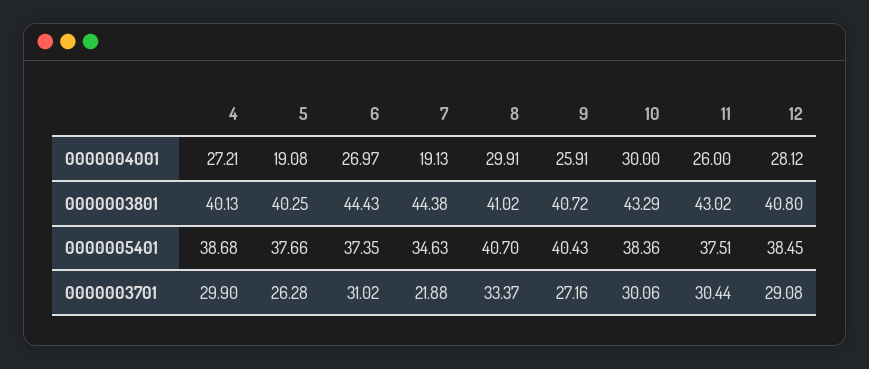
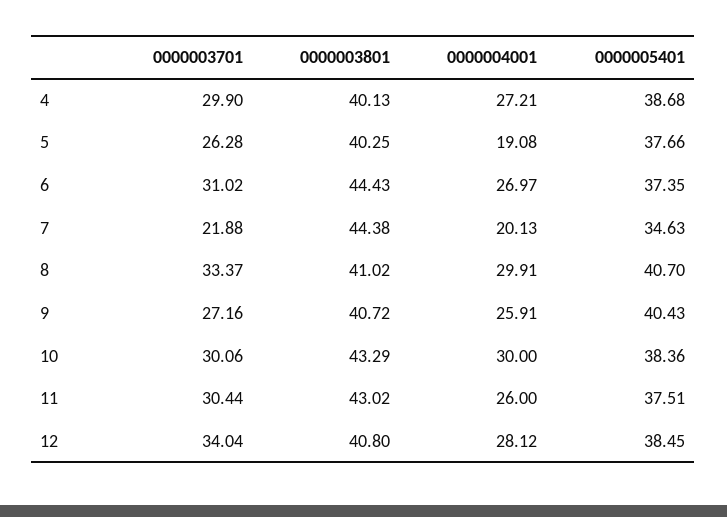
  {
    "4": {
      "0000004001": 27.21,
      "0000003801": 40.13,
      "0000005401": 38.68,
      "0000003701": 29.9
    },
    "5": {
      "0000004001": 19.08,
      "0000003801": 40.25,
      "0000005401": 37.66,
      "0000003701": 26.28
    },
    "6": {
      "0000004001": 26.97,
      "0000003801": 44.43,
      "0000005401": 37.35,
      "0000003701": 31.02
    },
    "7": {
-     "0000004001": 19.13,
+     "0000004001": 20.13,
      "0000003801": 44.38,
      "0000005401": 34.63,
      "0000003701": 21.88
    },
    "8": {
      "0000004001": 29.91,
      "0000003801": 41.02,
      "0000005401": 40.7,
      "0000003701": 33.37
    },
    "9": {
      "0000004001": 25.91,
      "0000003801": 40.72,
      "0000005401": 40.43,
      "0000003701": 27.16
    },
    "10": {
      "0000004001": 30,
      "0000003801": 43.29,
      "0000005401": 38.36,
      "0000003701": 30.06
    },
    "11": {
      "0000004001": 26,
      "0000003801": 43.02,
      "0000005401": 37.51,
      "0000003701": 30.44
    },
    "12": {
      "0000004001": 28.12,
      "0000003801": 40.8,
      "0000005401": 38.45,
-     "0000003701": 29.08
+     "0000003701": 34.04
    }
  }

